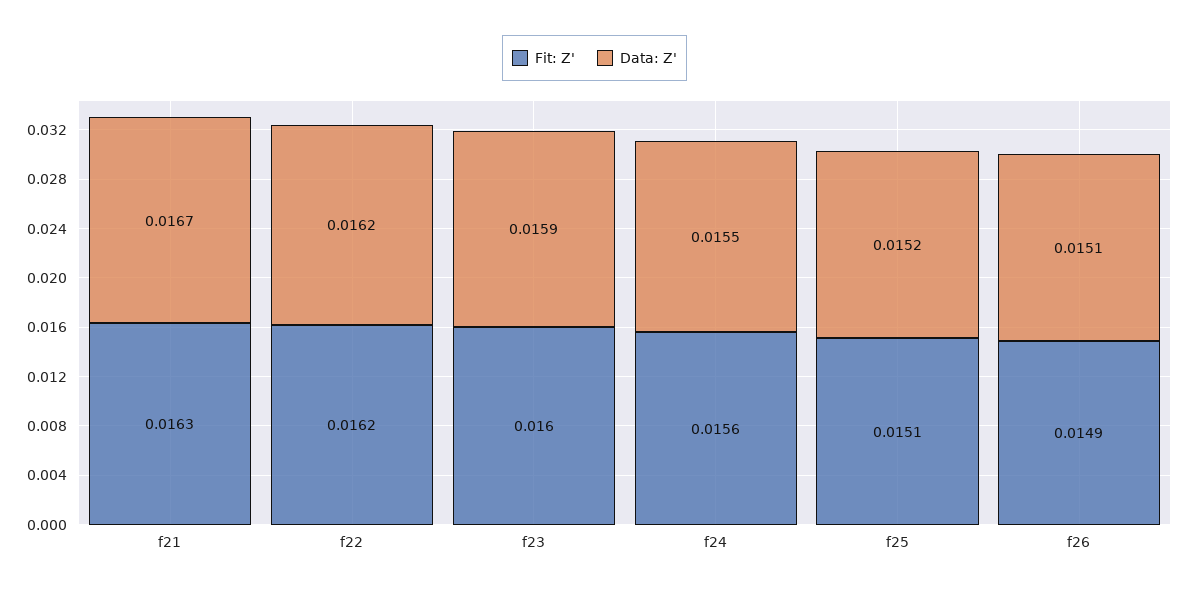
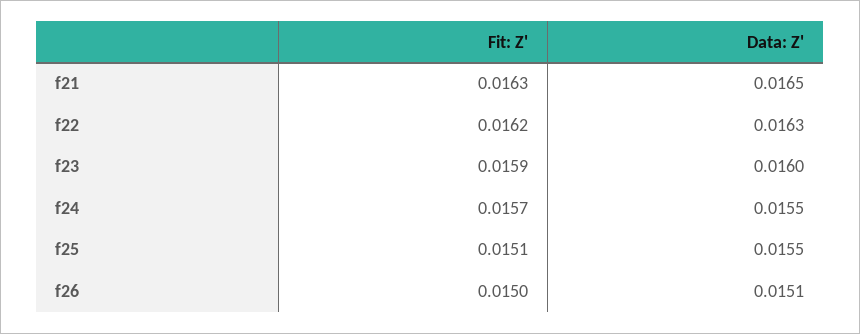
  {
    "Fit: Z'": {
      "f21": 0.0163,
      "f22": 0.0162,
-     "f23": 0.016,
+     "f23": 0.0159,
-     "f24": 0.0156,
+     "f24": 0.0157,
      "f25": 0.0151,
-     "f26": 0.0149
+     "f26": 0.015
    },
    "Data: Z'": {
-     "f21": 0.0167,
+     "f21": 0.0165,
-     "f22": 0.0162,
+     "f22": 0.0163,
-     "f23": 0.0159,
+     "f23": 0.016,
      "f24": 0.0155,
-     "f25": 0.0152,
+     "f25": 0.0155,
      "f26": 0.0151
    }
  }

